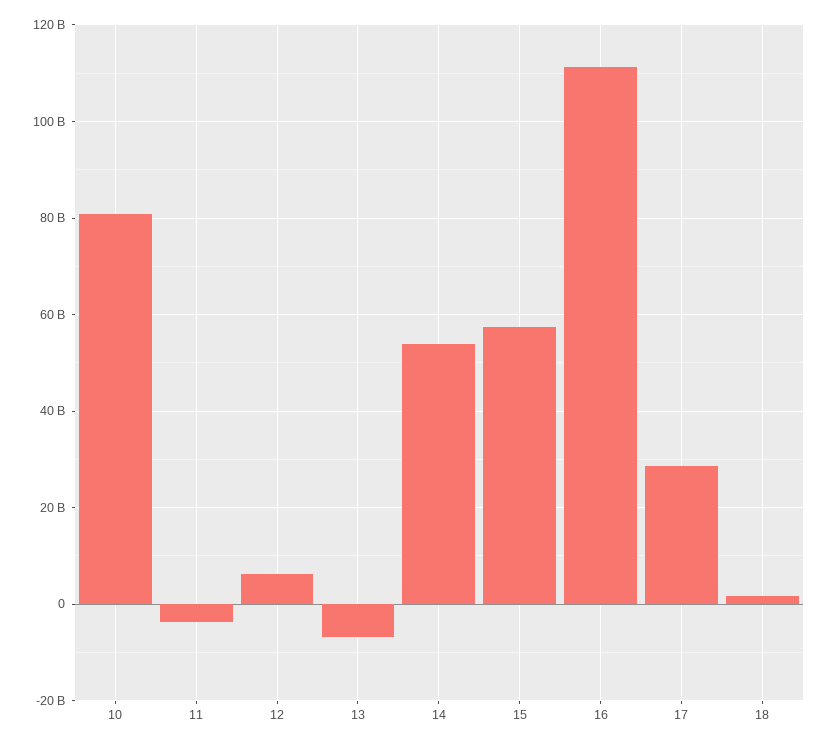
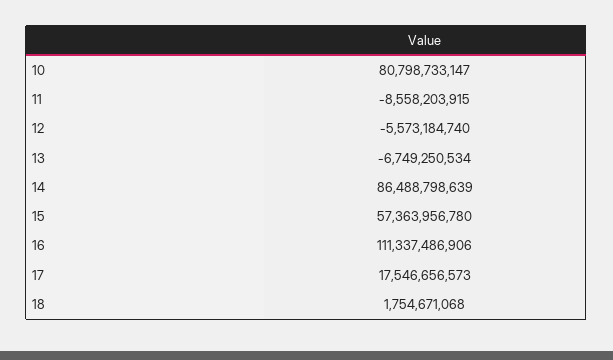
  {
    "10": 80798733147,
-   "11": -4000000000,
+   "11": -8558203915,
-   "12": 6000000000,
+   "12": -5573184740,
    "13": -6749250534,
-   "14": 54000000000,
+   "14": 86488798639,
    "15": 57363956780,
    "16": 111337486906,
-   "17": 28000000000,
+   "17": 17546656573,
    "18": 1754671068
  }

